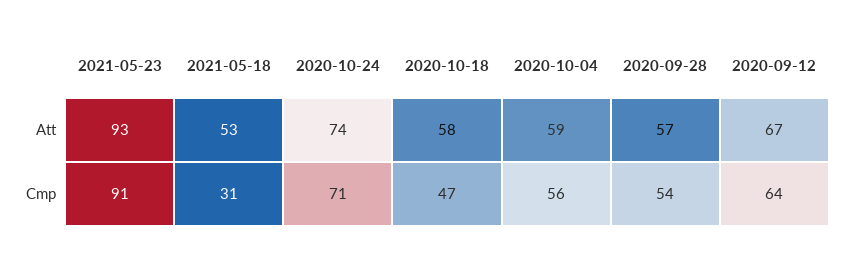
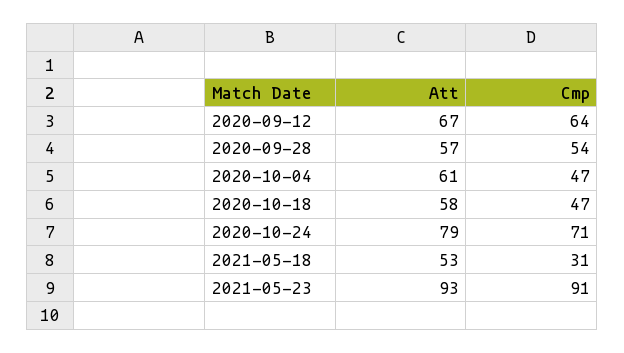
  {
    "2021-05-23": {
      "Att": 93,
      "Cmp": 91
    },
    "2021-05-18": {
      "Att": 53,
      "Cmp": 31
    },
    "2020-10-24": {
-     "Att": 74,
+     "Att": 79,
      "Cmp": 71
    },
    "2020-10-18": {
      "Att": 58,
      "Cmp": 47
    },
    "2020-10-04": {
-     "Att": 59,
+     "Att": 61,
-     "Cmp": 56
+     "Cmp": 47
    },
    "2020-09-28": {
      "Att": 57,
      "Cmp": 54
    },
    "2020-09-12": {
      "Att": 67,
      "Cmp": 64
    }
  }

